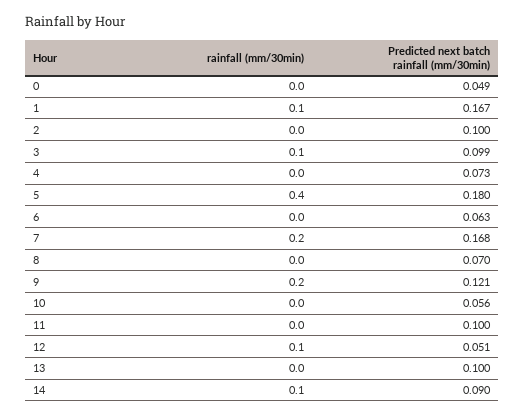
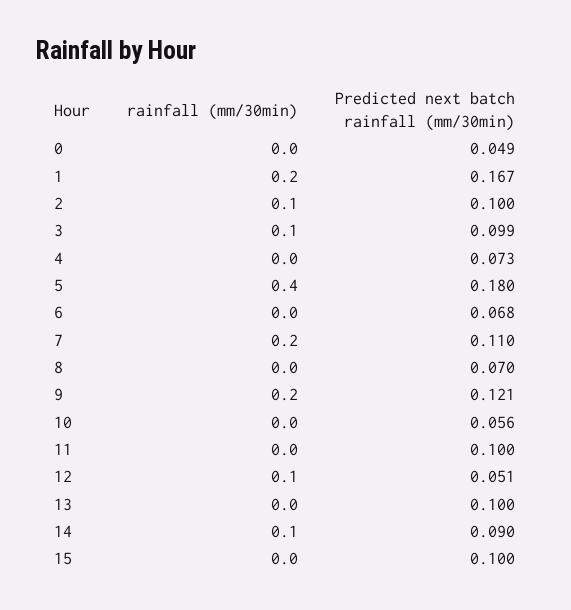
  {
    "rainfall (mm/30min)": {
      "0": 0,
-     "1": 0.1,
+     "1": 0.2,
-     "2": 0,
+     "2": 0.1,
      "3": 0.1,
      "4": 0,
      "5": 0.4,
      "6": 0,
      "7": 0.2,
      "8": 0,
      "9": 0.2,
      "10": 0,
      "11": 0,
      "12": 0.1,
      "13": 0,
-     "14": 0.1
+     "14": 0.1,
+     "15": 0
    },
    "Predicted next batch rainfall (mm/30min)": {
      "0": 0.049,
      "1": 0.167,
      "2": 0.1,
      "3": 0.099,
      "4": 0.073,
      "5": 0.18,
-     "6": 0.063,
+     "6": 0.068,
-     "7": 0.168,
+     "7": 0.11,
      "8": 0.07,
      "9": 0.121,
      "10": 0.056,
      "11": 0.1,
      "12": 0.051,
      "13": 0.1,
-     "14": 0.09
+     "14": 0.09,
+     "15": 0.1
    }
  }

